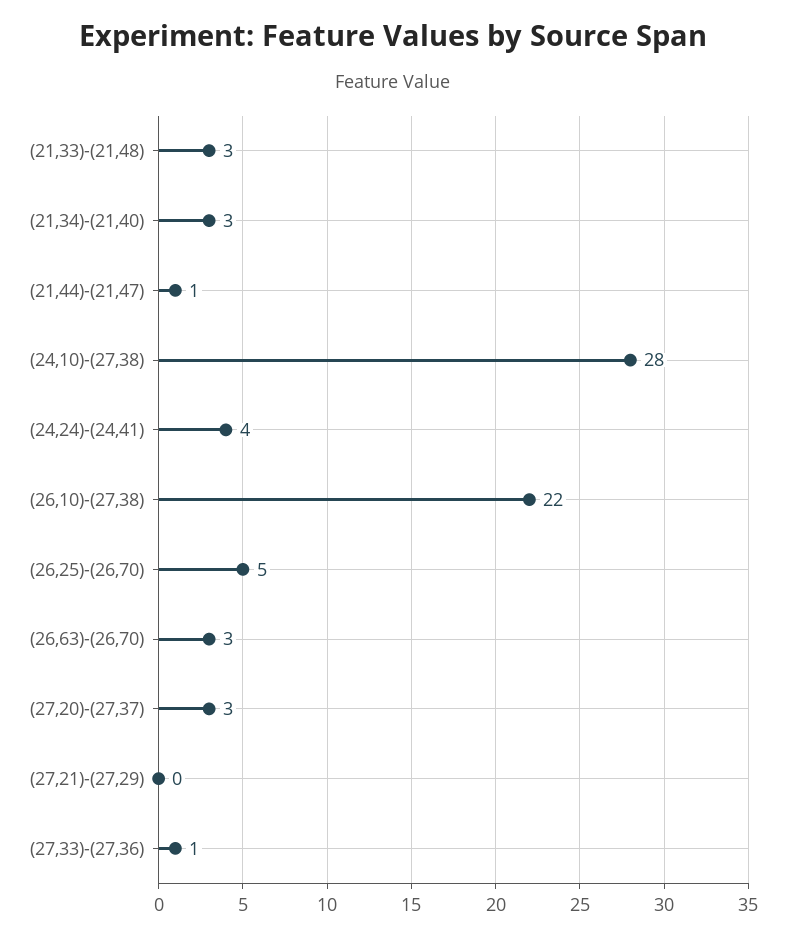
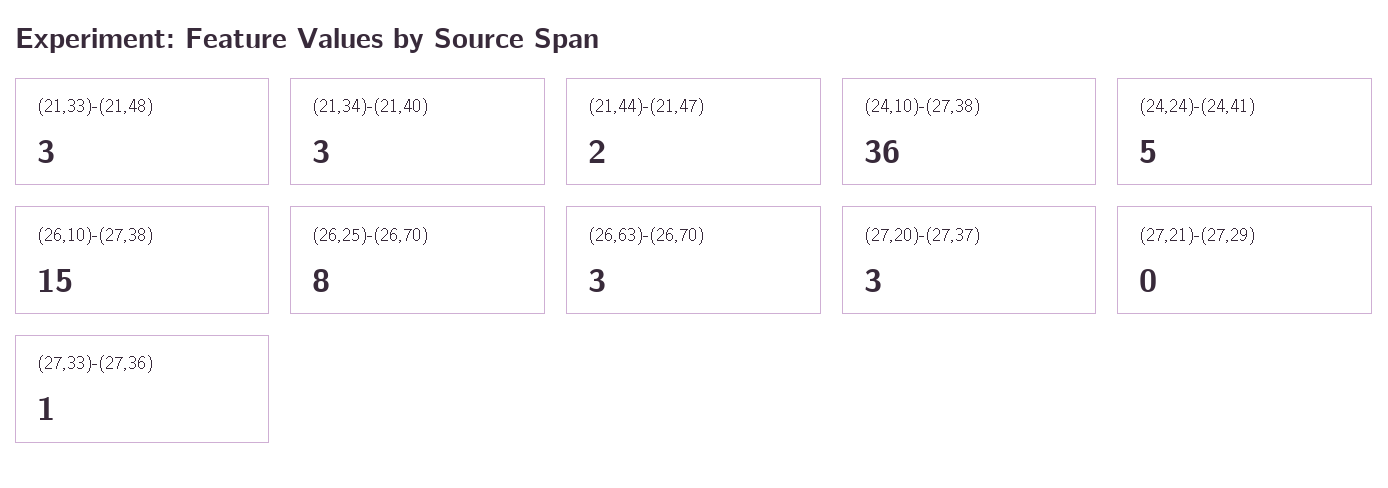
  {
    "(21,33)-(21,48)": 3,
    "(21,34)-(21,40)": 3,
-   "(21,44)-(21,47)": 1,
+   "(21,44)-(21,47)": 2,
-   "(24,10)-(27,38)": 28,
+   "(24,10)-(27,38)": 36,
-   "(24,24)-(24,41)": 4,
+   "(24,24)-(24,41)": 5,
-   "(26,10)-(27,38)": 22,
+   "(26,10)-(27,38)": 15,
-   "(26,25)-(26,70)": 5,
+   "(26,25)-(26,70)": 8,
    "(26,63)-(26,70)": 3,
    "(27,20)-(27,37)": 3,
    "(27,21)-(27,29)": 0,
    "(27,33)-(27,36)": 1
  }

